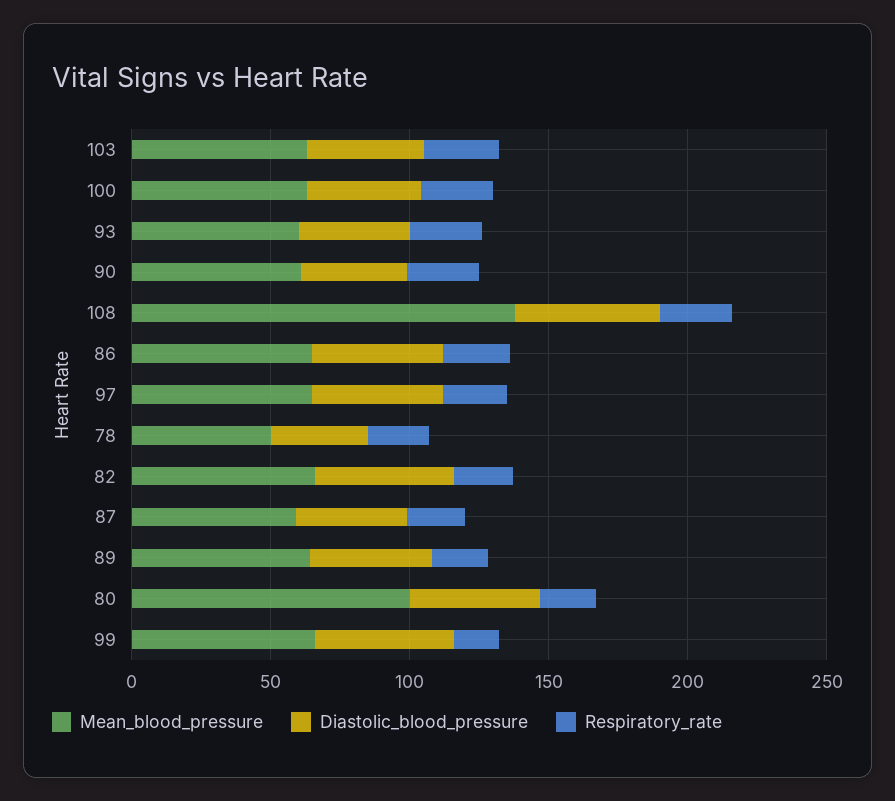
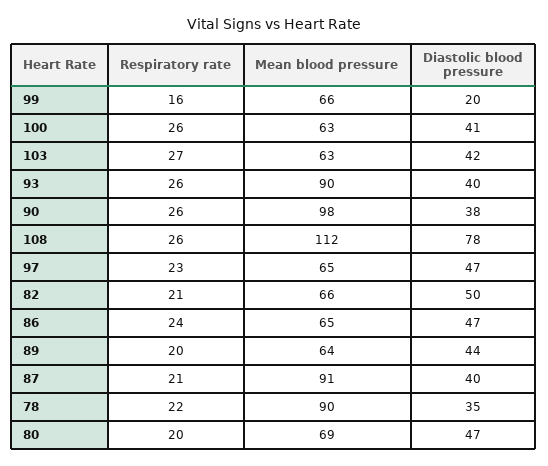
  {
    "Mean_blood_pressure": {
      "103": 63,
      "100": 63,
-     "93": 60,
+     "93": 90,
-     "90": 60,
+     "90": 98,
-     "108": 140,
+     "108": 112,
      "86": 65,
      "97": 65,
-     "78": 50,
+     "78": 90,
      "82": 66,
-     "87": 60,
+     "87": 91,
      "89": 64,
-     "80": 100,
+     "80": 69,
      "99": 66
    },
    "Diastolic_blood_pressure": {
      "103": 42,
      "100": 41,
      "93": 40,
      "90": 38,
-     "108": 50,
+     "108": 78,
      "86": 47,
      "97": 47,
      "78": 35,
      "82": 50,
      "87": 40,
      "89": 44,
      "80": 47,
-     "99": 50
+     "99": 20
    },
    "Respiratory_rate": {
      "103": 27,
      "100": 26,
      "93": 26,
      "90": 26,
      "108": 26,
      "86": 24,
      "97": 23,
      "78": 22,
      "82": 21,
      "87": 21,
      "89": 20,
      "80": 20,
      "99": 16
    }
  }

